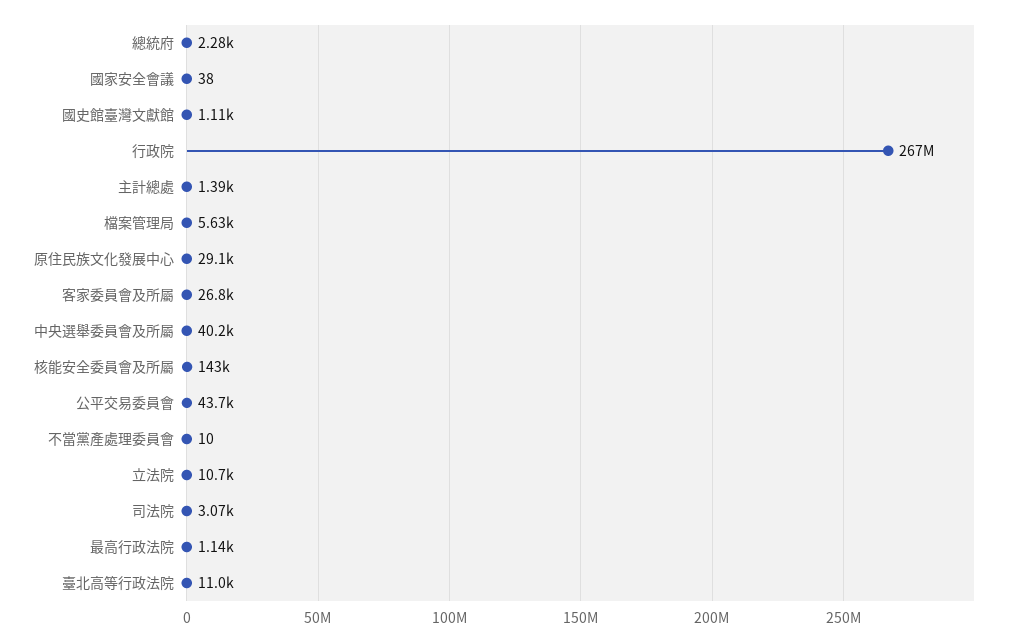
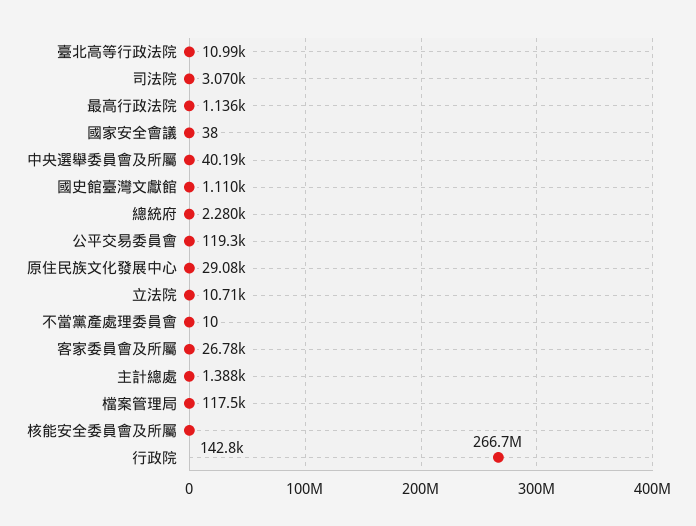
  {
    "總統府": 2280,
    "國家安全會議": 38,
    "國史館臺灣文獻館": 1110,
    "行政院": 266700000,
    "主計總處": 1388,
-   "檔案管理局": 5630,
+   "檔案管理局": 117500,
    "原住民族文化發展中心": 29080,
    "客家委員會及所屬": 26780,
    "中央選舉委員會及所屬": 40190,
    "核能安全委員會及所屬": 142800,
-   "公平交易委員會": 43700,
+   "公平交易委員會": 119300,
    "不當黨產處理委員會": 10,
    "立法院": 10710,
    "司法院": 3070,
    "最高行政法院": 1136,
    "臺北高等行政法院": 10990
  }

